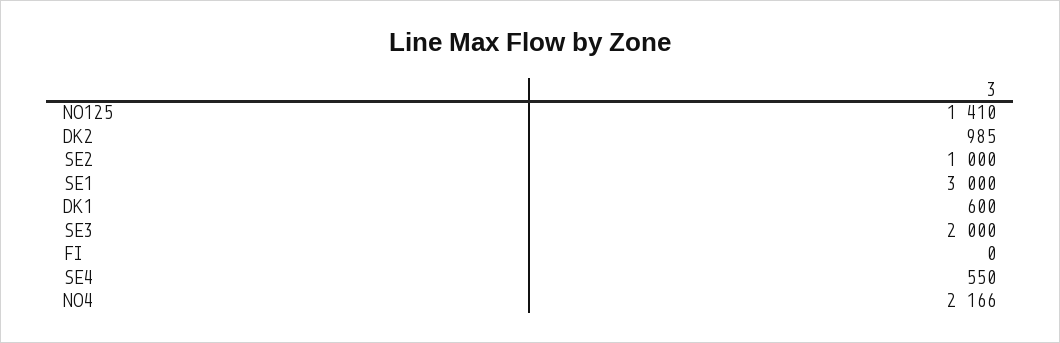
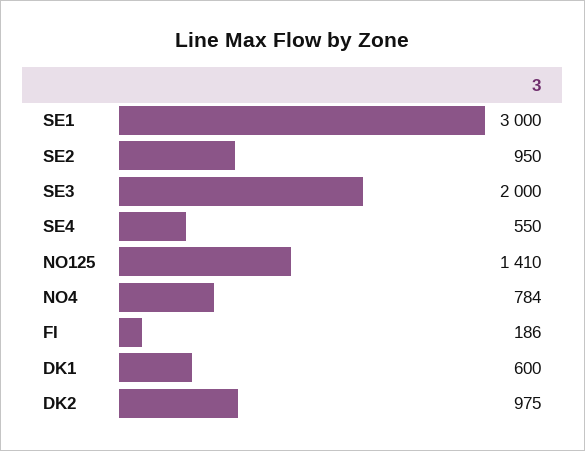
  {
    "NO125": 1410,
-   "DK2": 985,
+   "DK2": 975,
-   "SE2": 1000,
+   "SE2": 950,
    "SE1": 3000,
    "DK1": 600,
    "SE3": 2000,
-   "FI": 0,
+   "FI": 186,
    "SE4": 550,
-   "NO4": 2166
+   "NO4": 784
  }

